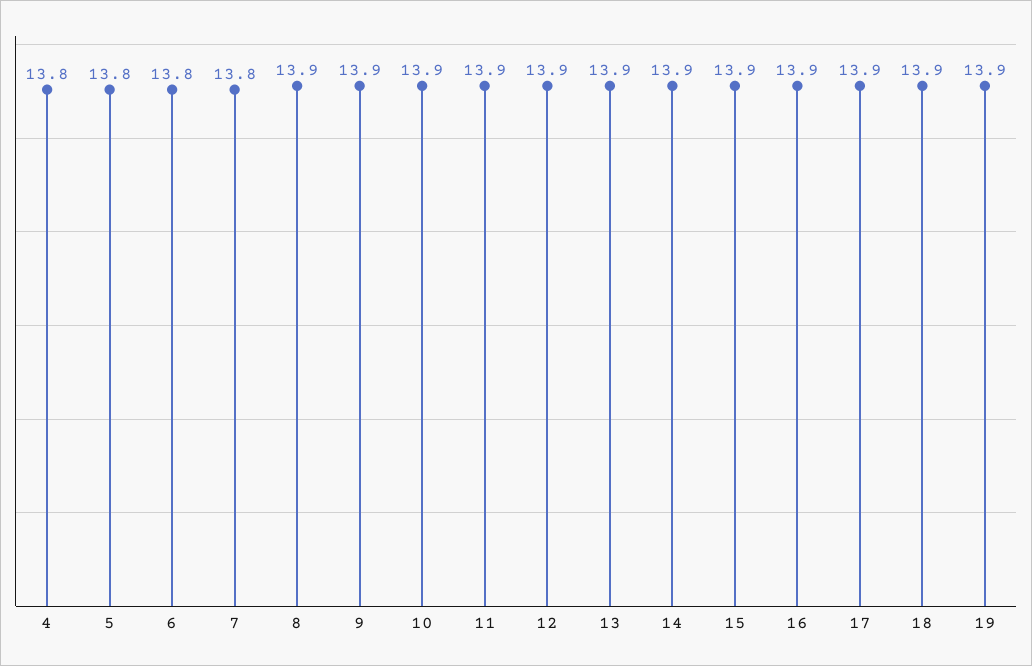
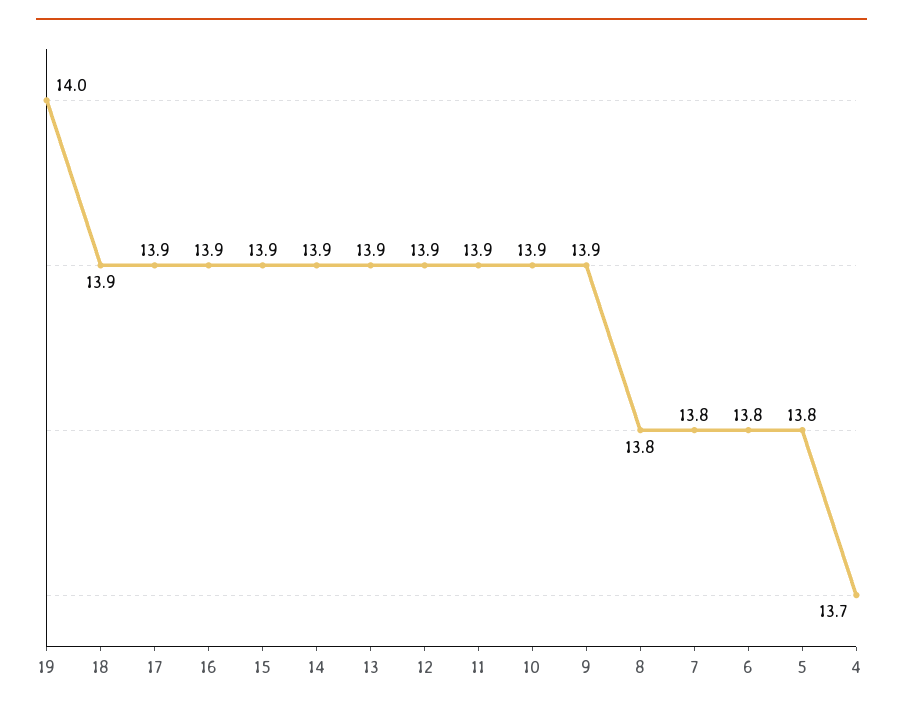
  {
-   "4": 13.8,
+   "4": 13.7,
    "5": 13.8,
    "6": 13.8,
    "7": 13.8,
-   "8": 13.9,
+   "8": 13.8,
    "9": 13.9,
    "10": 13.9,
    "11": 13.9,
    "12": 13.9,
    "13": 13.9,
    "14": 13.9,
    "15": 13.9,
    "16": 13.9,
    "17": 13.9,
    "18": 13.9,
-   "19": 13.9
+   "19": 14
  }

